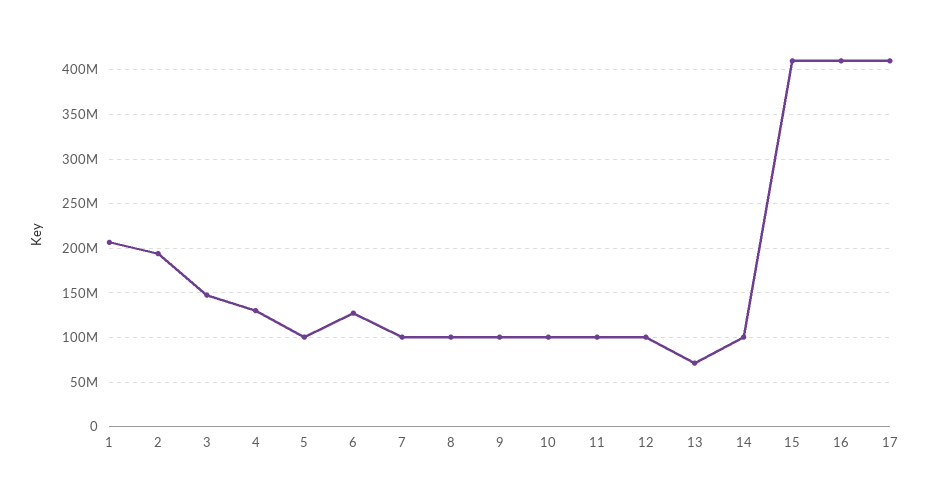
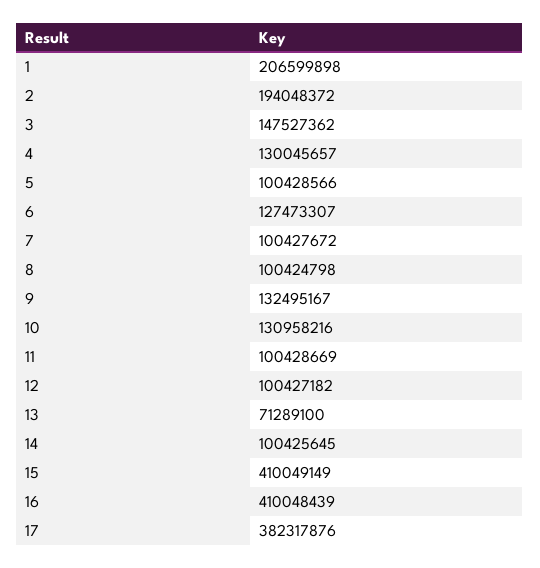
  {
    "1": 206599898,
    "2": 194048372,
    "3": 147527362,
    "4": 130045657,
    "5": 100428566,
    "6": 127473307,
    "7": 100427672,
    "8": 100424798,
-   "9": 100000000,
+   "9": 132495167,
-   "10": 100000000,
+   "10": 130958216,
    "11": 100428669,
    "12": 100427182,
    "13": 71289100,
    "14": 100425645,
    "15": 410049149,
    "16": 410048439,
-   "17": 410000000
+   "17": 382317876
  }

